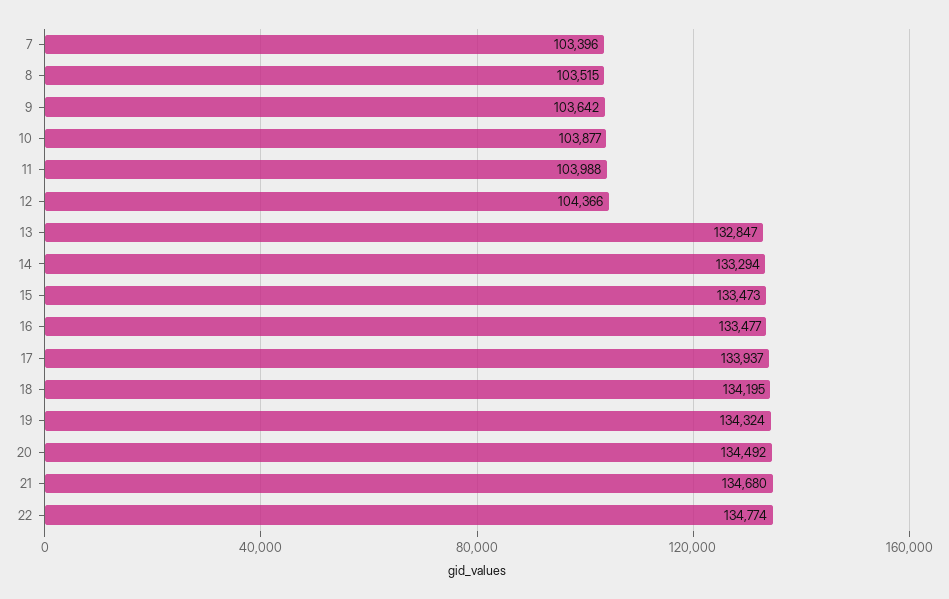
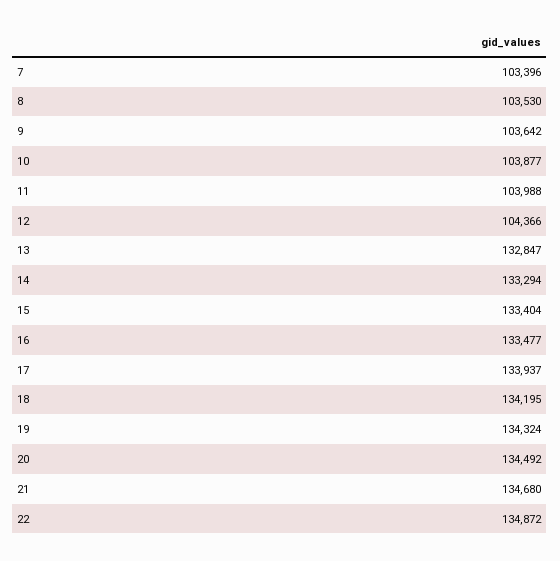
  {
    "7": 103396,
-   "8": 103515,
+   "8": 103530,
    "9": 103642,
    "10": 103877,
    "11": 103988,
    "12": 104366,
    "13": 132847,
    "14": 133294,
-   "15": 133473,
+   "15": 133404,
    "16": 133477,
    "17": 133937,
    "18": 134195,
    "19": 134324,
    "20": 134492,
    "21": 134680,
-   "22": 134774
+   "22": 134872
  }

